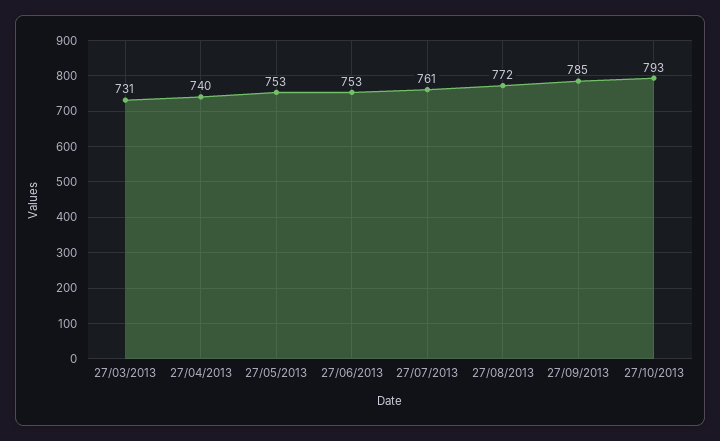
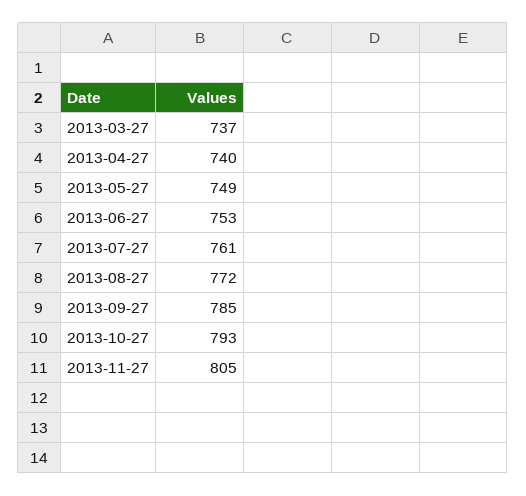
  {
-   "27/03/2013": 731,
+   "27/03/2013": 737,
    "27/04/2013": 740,
-   "27/05/2013": 753,
+   "27/05/2013": 749,
    "27/06/2013": 753,
    "27/07/2013": 761,
    "27/08/2013": 772,
    "27/09/2013": 785,
-   "27/10/2013": 793
+   "27/10/2013": 793,
+   "2013-11-27": 805
  }

